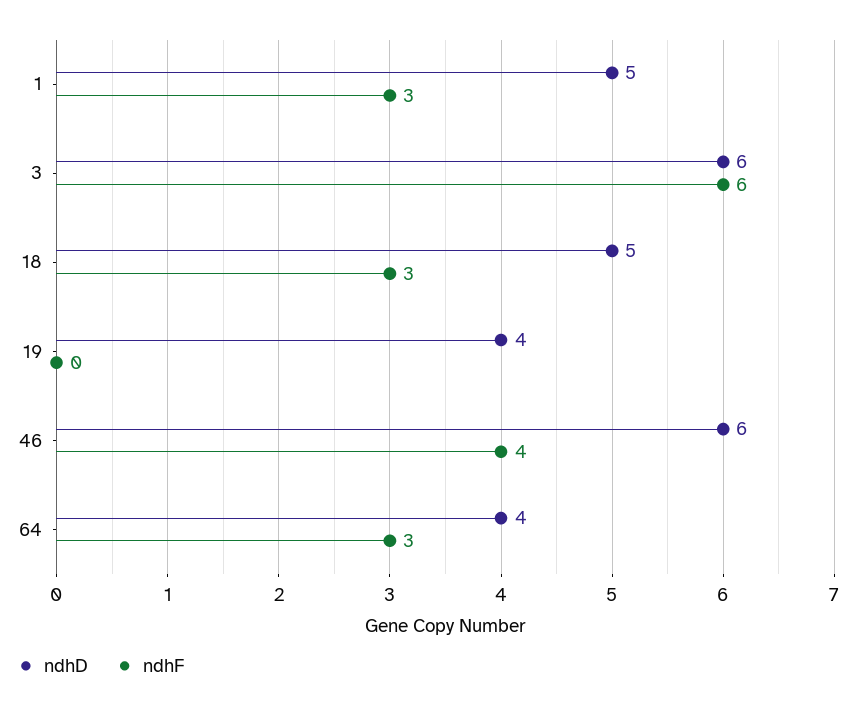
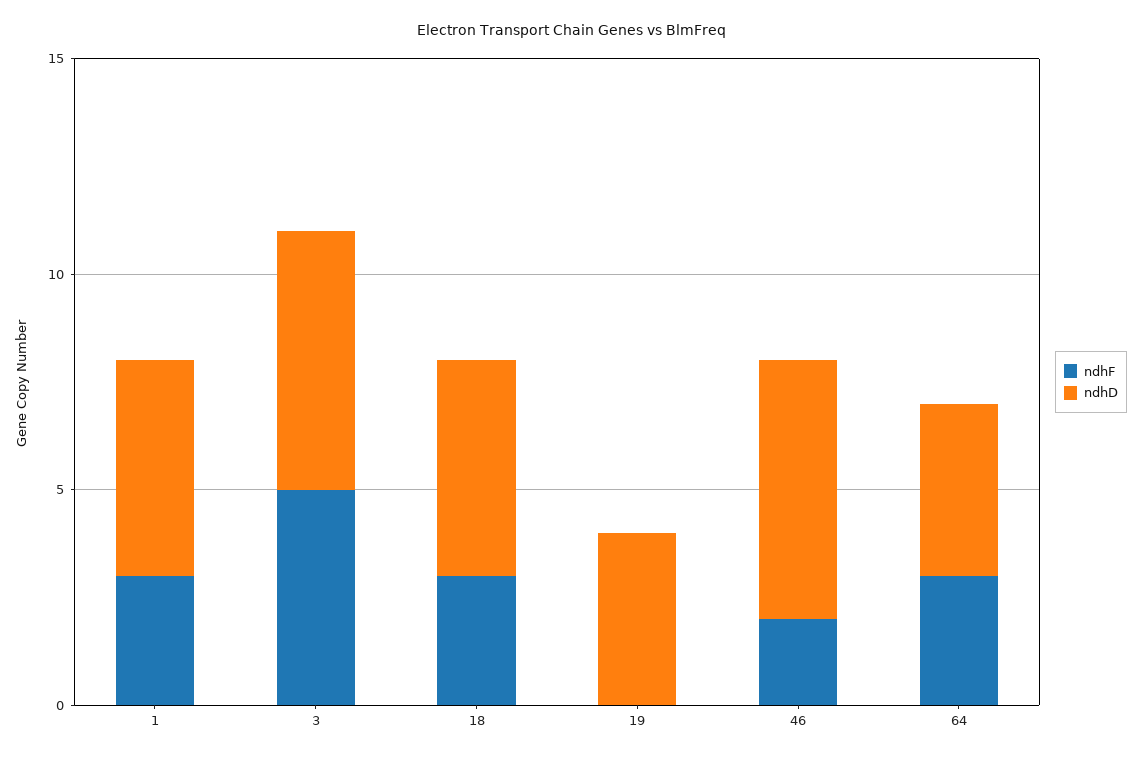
  {
    "ndhD": {
      "1": 5,
      "3": 6,
      "18": 5,
      "19": 4,
      "46": 6,
      "64": 4
    },
    "ndhF": {
      "1": 3,
-     "3": 6,
+     "3": 5,
      "18": 3,
      "19": 0,
-     "46": 4,
+     "46": 2,
      "64": 3
    }
  }

